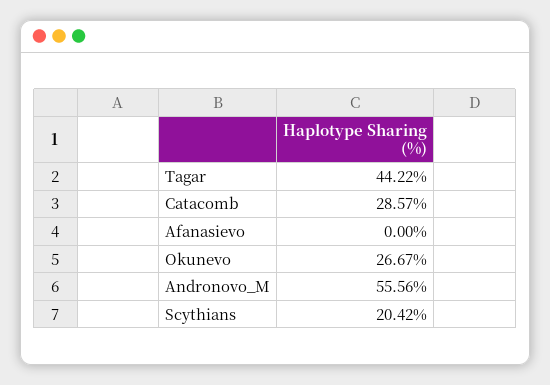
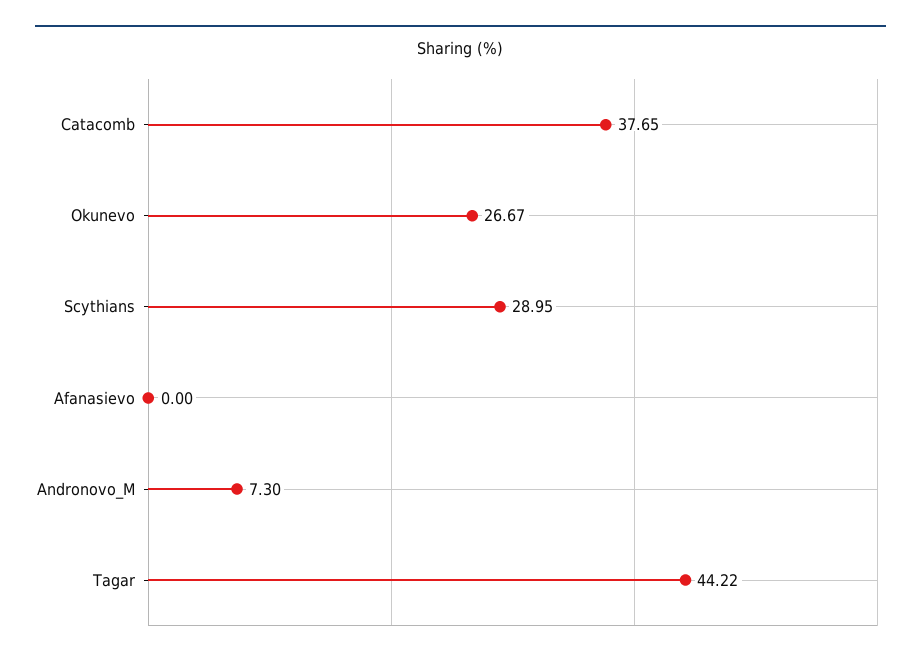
  {
    "Tagar": 44.22,
-   "Catacomb": 28.57,
+   "Catacomb": 37.65,
    "Afanasievo": 0,
    "Okunevo": 26.67,
-   "Andronovo_M": 55.56,
+   "Andronovo_M": 7.3,
-   "Scythians": 20.42
+   "Scythians": 28.95
  }

